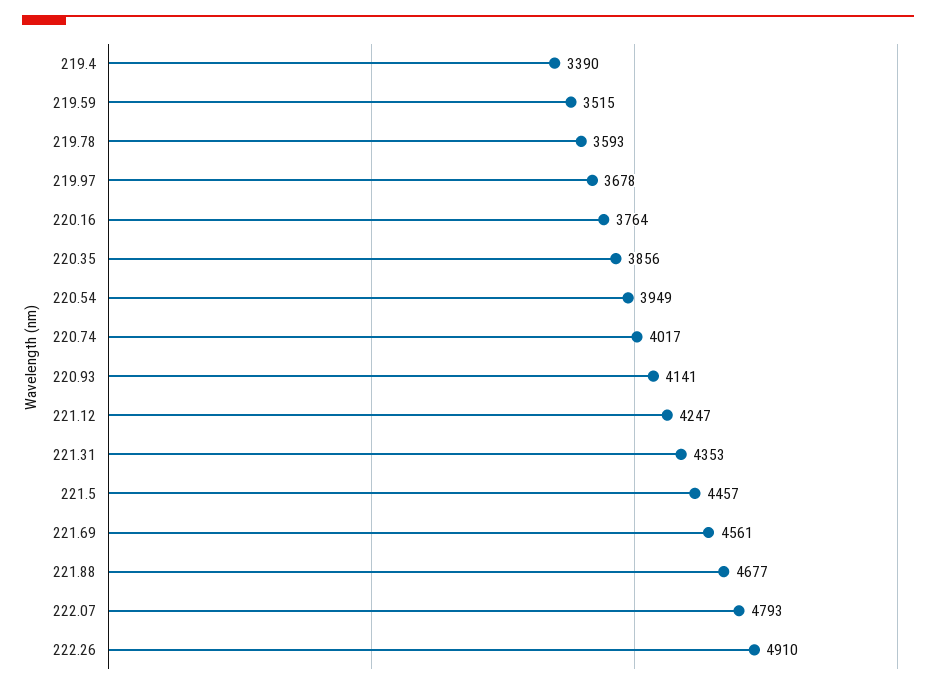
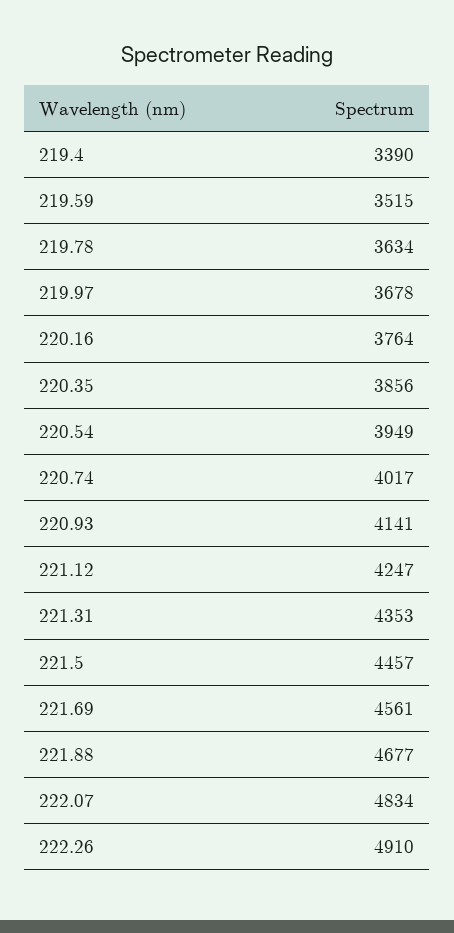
  {
    "219.4": 3390,
    "219.59": 3515,
-   "219.78": 3593,
+   "219.78": 3634,
    "219.97": 3678,
    "220.16": 3764,
    "220.35": 3856,
    "220.54": 3949,
    "220.74": 4017,
    "220.93": 4141,
    "221.12": 4247,
    "221.31": 4353,
    "221.5": 4457,
    "221.69": 4561,
    "221.88": 4677,
-   "222.07": 4793,
+   "222.07": 4834,
    "222.26": 4910
  }

